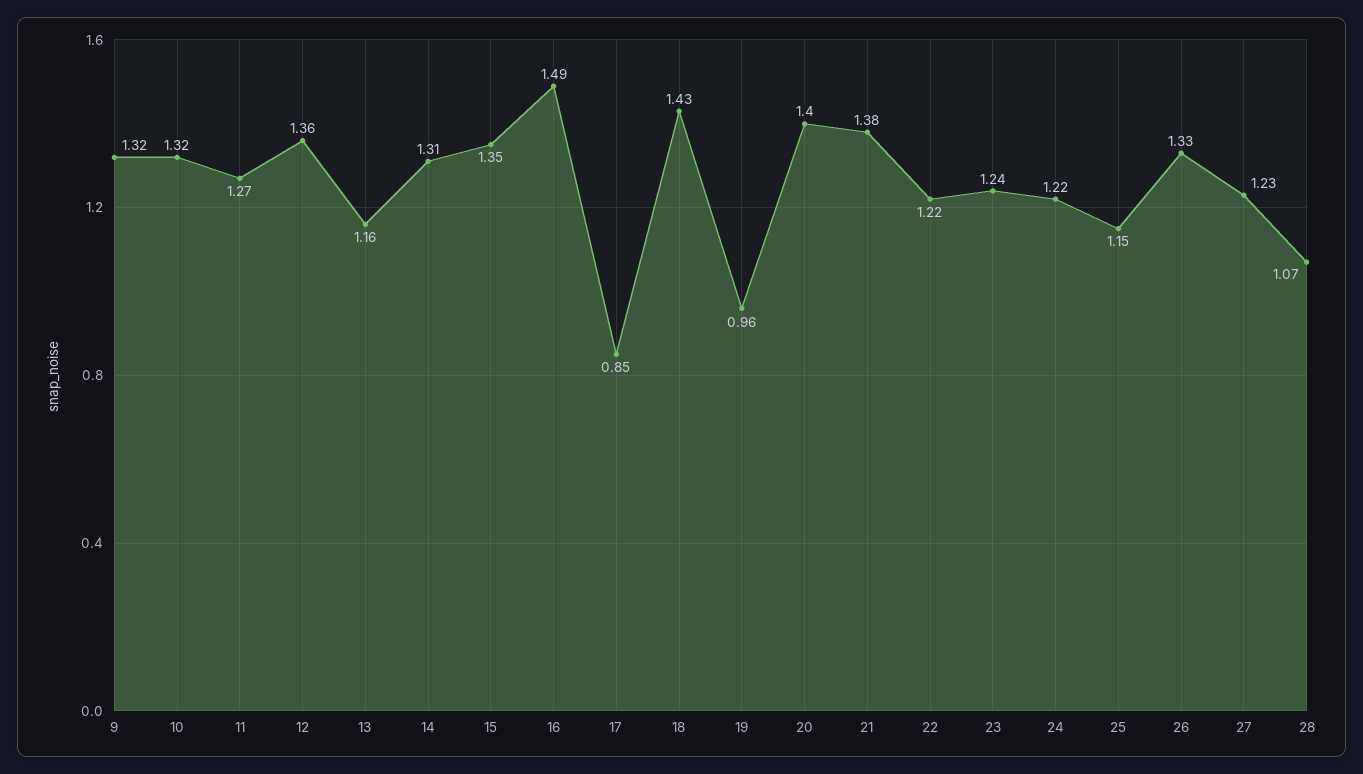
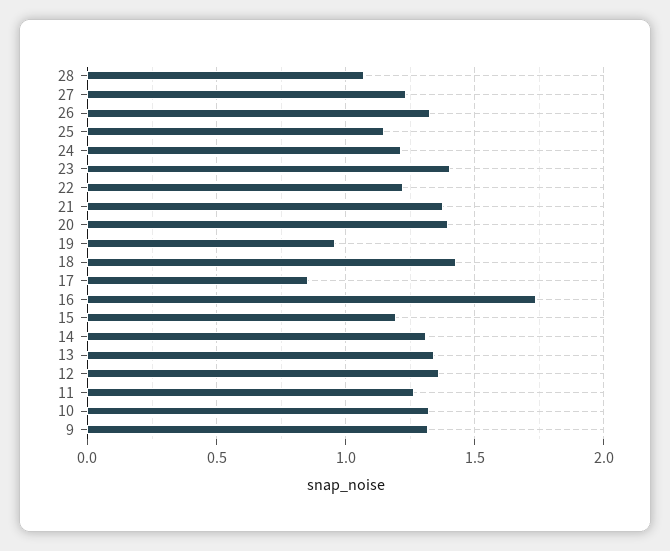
  {
    "9": 1.32,
    "10": 1.32,
    "11": 1.27,
    "12": 1.36,
-   "13": 1.16,
+   "13": 1.35,
    "14": 1.31,
-   "15": 1.35,
+   "15": 1.2,
-   "16": 1.49,
+   "16": 1.75,
    "17": 0.85,
    "18": 1.43,
    "19": 0.96,
    "20": 1.4,
    "21": 1.38,
    "22": 1.22,
-   "23": 1.24,
+   "23": 1.4,
    "24": 1.22,
    "25": 1.15,
    "26": 1.33,
    "27": 1.23,
    "28": 1.07
  }

